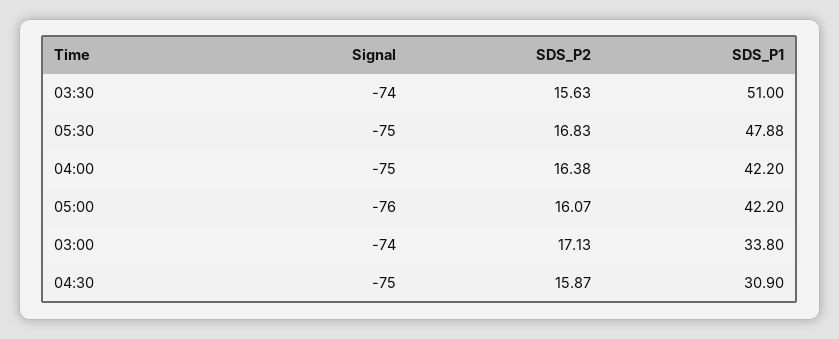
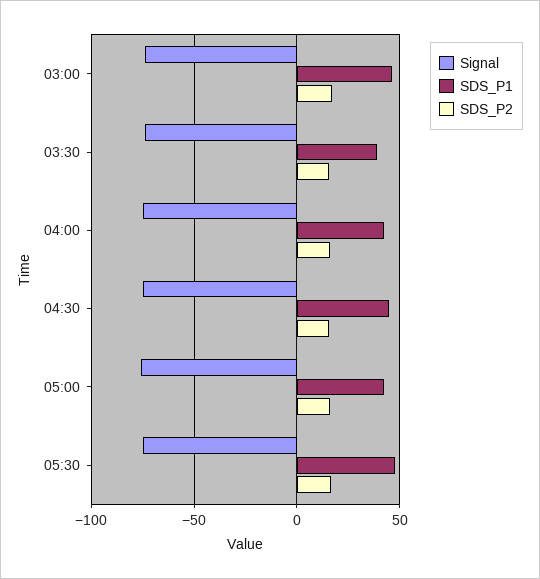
  {
    "Signal": {
      "03:30": -74,
      "05:30": -75,
      "04:00": -75,
      "05:00": -76,
      "03:00": -74,
      "04:30": -75
    },
    "SDS_P2": {
      "03:30": 15.63,
      "05:30": 16.83,
      "04:00": 16.38,
      "05:00": 16.07,
      "03:00": 17.13,
      "04:30": 15.87
    },
    "SDS_P1": {
-     "03:30": 51,
+     "03:30": 40,
      "05:30": 47.88,
      "04:00": 42.2,
      "05:00": 42.2,
-     "03:00": 33.8,
+     "03:00": 45,
-     "04:30": 30.9
+     "04:30": 45
    }
  }

